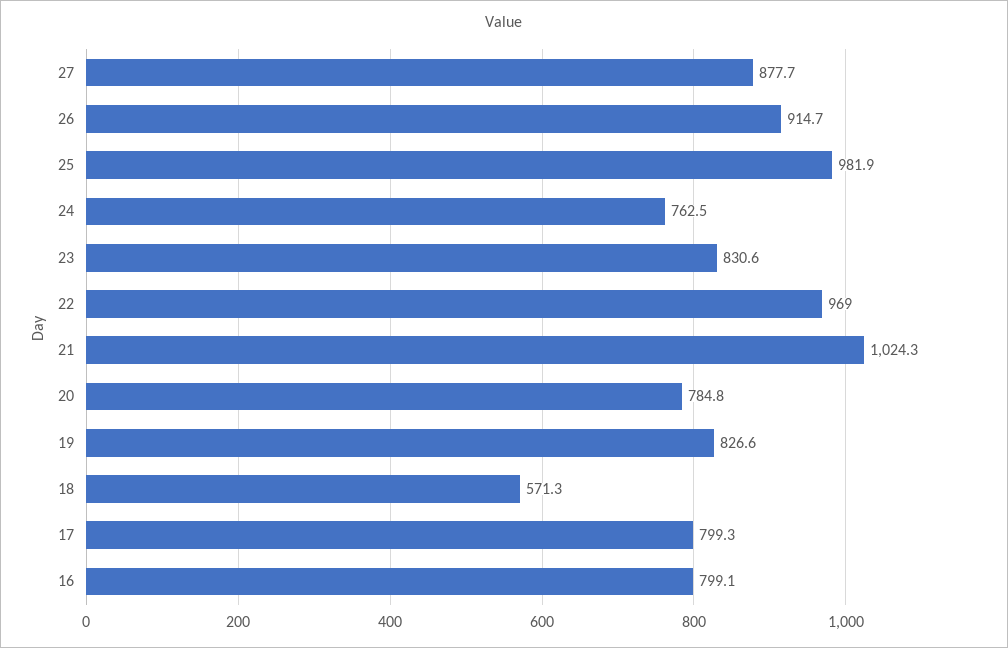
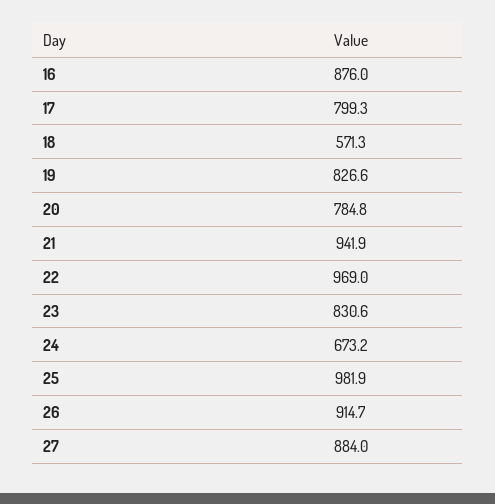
  {
-   "27": 877.7,
+   "27": 884,
    "26": 914.7,
    "25": 981.9,
-   "24": 762.5,
+   "24": 673.2,
    "23": 830.6,
    "22": 969,
-   "21": 1024.3,
+   "21": 941.9,
    "20": 784.8,
    "19": 826.6,
    "18": 571.3,
    "17": 799.3,
-   "16": 799.1
+   "16": 876
  }

